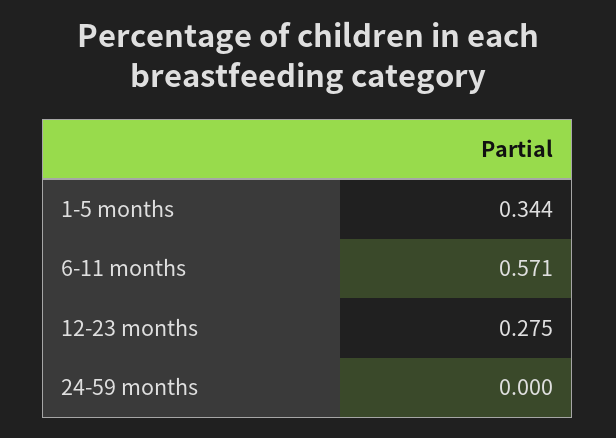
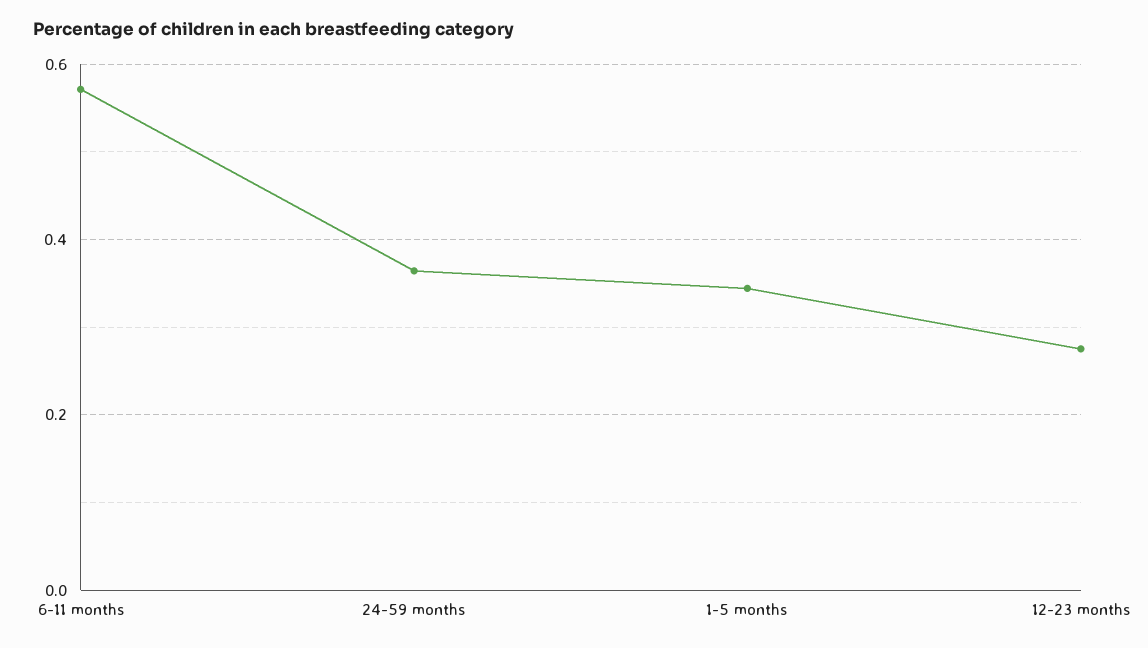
  {
    "1-5 months": 0.344,
    "6-11 months": 0.571,
    "12-23 months": 0.275,
-   "24-59 months": 0
+   "24-59 months": 0.36
  }

